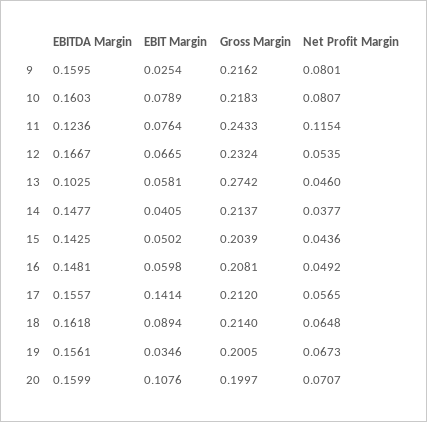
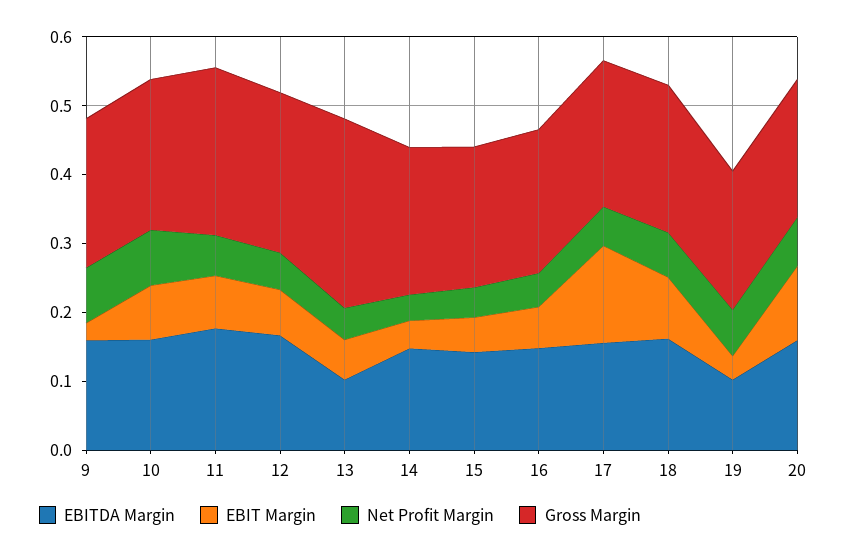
  {
    "EBITDA Margin": {
      "9": 0.1595,
      "10": 0.1603,
-     "11": 0.1236,
+     "11": 0.18,
      "12": 0.1667,
      "13": 0.1025,
      "14": 0.1477,
      "15": 0.1425,
      "16": 0.1481,
      "17": 0.1557,
      "18": 0.1618,
-     "19": 0.1561,
+     "19": 0.1,
      "20": 0.1599
    },
    "EBIT Margin": {
      "9": 0.0254,
      "10": 0.0789,
      "11": 0.0764,
      "12": 0.0665,
      "13": 0.0581,
      "14": 0.0405,
      "15": 0.0502,
      "16": 0.0598,
      "17": 0.1414,
      "18": 0.0894,
      "19": 0.0346,
      "20": 0.1076
    },
    "Gross Margin": {
      "9": 0.2162,
      "10": 0.2183,
      "11": 0.2433,
      "12": 0.2324,
      "13": 0.2742,
      "14": 0.2137,
      "15": 0.2039,
      "16": 0.2081,
      "17": 0.212,
      "18": 0.214,
      "19": 0.2005,
      "20": 0.1997
    },
    "Net Profit Margin": {
      "9": 0.0801,
      "10": 0.0807,
-     "11": 0.1154,
+     "11": 0.06,
      "12": 0.0535,
      "13": 0.046,
      "14": 0.0377,
      "15": 0.0436,
      "16": 0.0492,
      "17": 0.0565,
      "18": 0.0648,
      "19": 0.0673,
      "20": 0.0707
    }
  }

